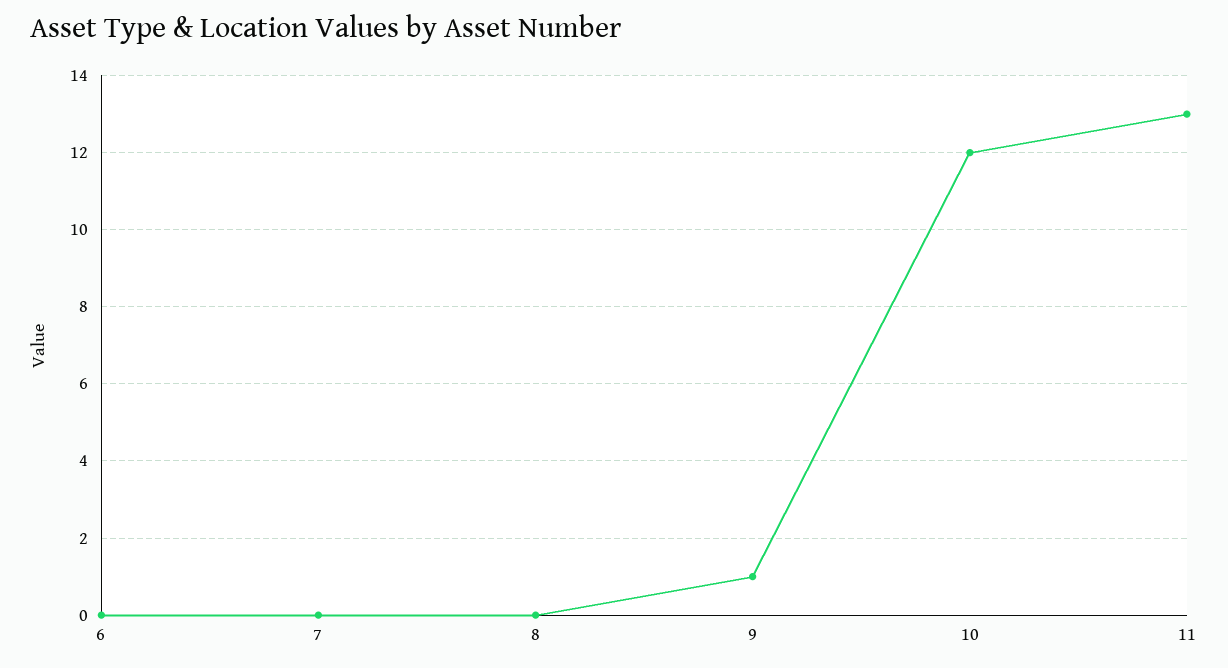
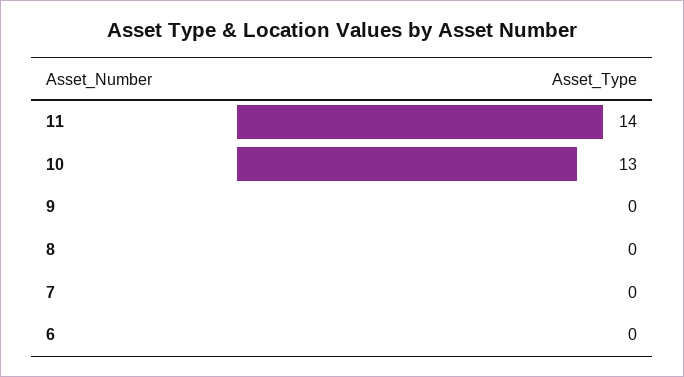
  {
    "6": 0,
    "7": 0,
    "8": 0,
-   "9": 1,
+   "9": 0,
-   "10": 12,
+   "10": 13,
-   "11": 13
+   "11": 14
  }

